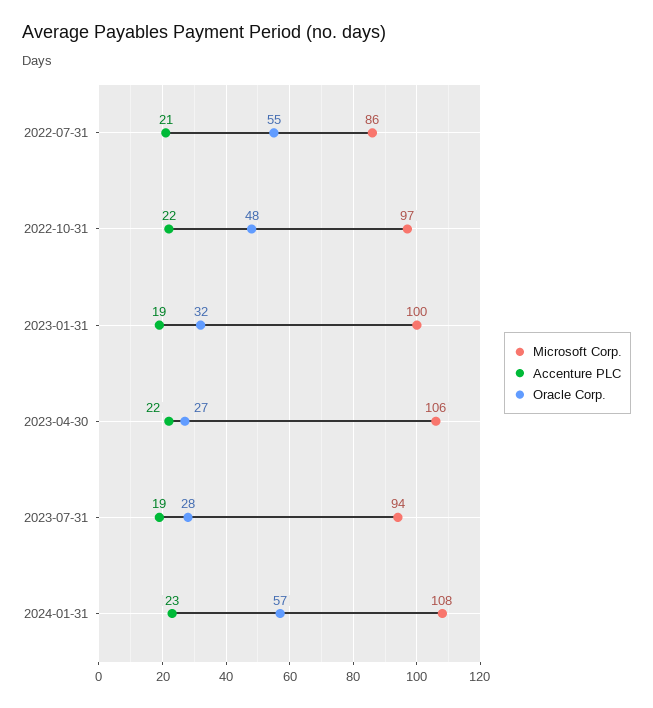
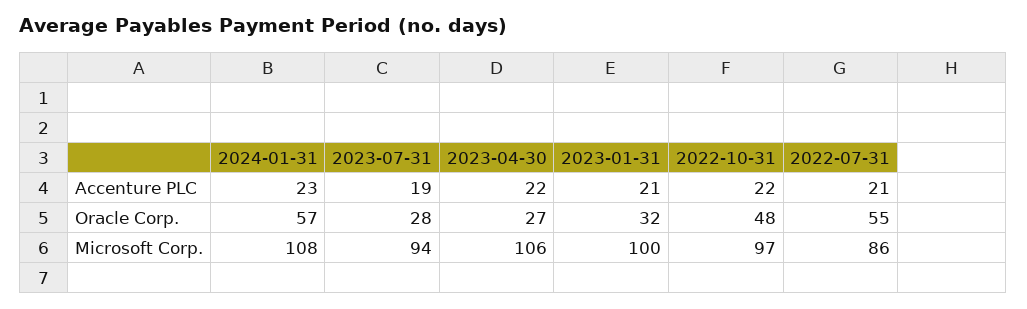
  {
    "Microsoft Corp.": {
      "2022-07-31": 86,
      "2022-10-31": 97,
      "2023-01-31": 100,
      "2023-04-30": 106,
      "2023-07-31": 94,
      "2024-01-31": 108
    },
    "Accenture PLC": {
      "2022-07-31": 21,
      "2022-10-31": 22,
-     "2023-01-31": 19,
+     "2023-01-31": 21,
      "2023-04-30": 22,
      "2023-07-31": 19,
      "2024-01-31": 23
    },
    "Oracle Corp.": {
      "2022-07-31": 55,
      "2022-10-31": 48,
      "2023-01-31": 32,
      "2023-04-30": 27,
      "2023-07-31": 28,
      "2024-01-31": 57
    }
  }

